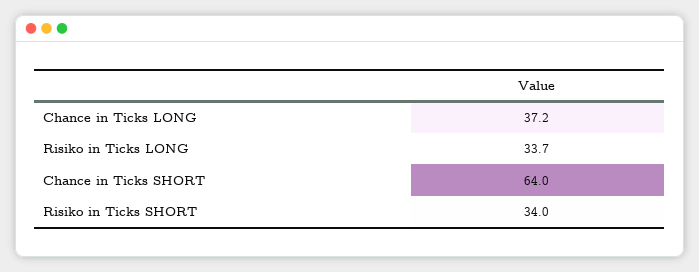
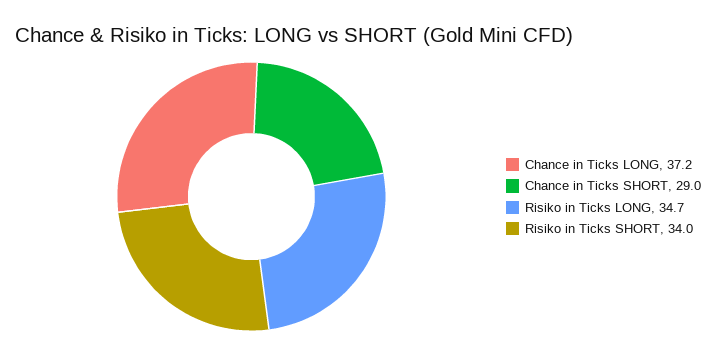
  {
    "Chance in Ticks LONG": 37.2,
-   "Risiko in Ticks LONG": 33.7,
+   "Risiko in Ticks LONG": 34.7,
-   "Chance in Ticks SHORT": 64,
+   "Chance in Ticks SHORT": 29,
    "Risiko in Ticks SHORT": 34
  }

